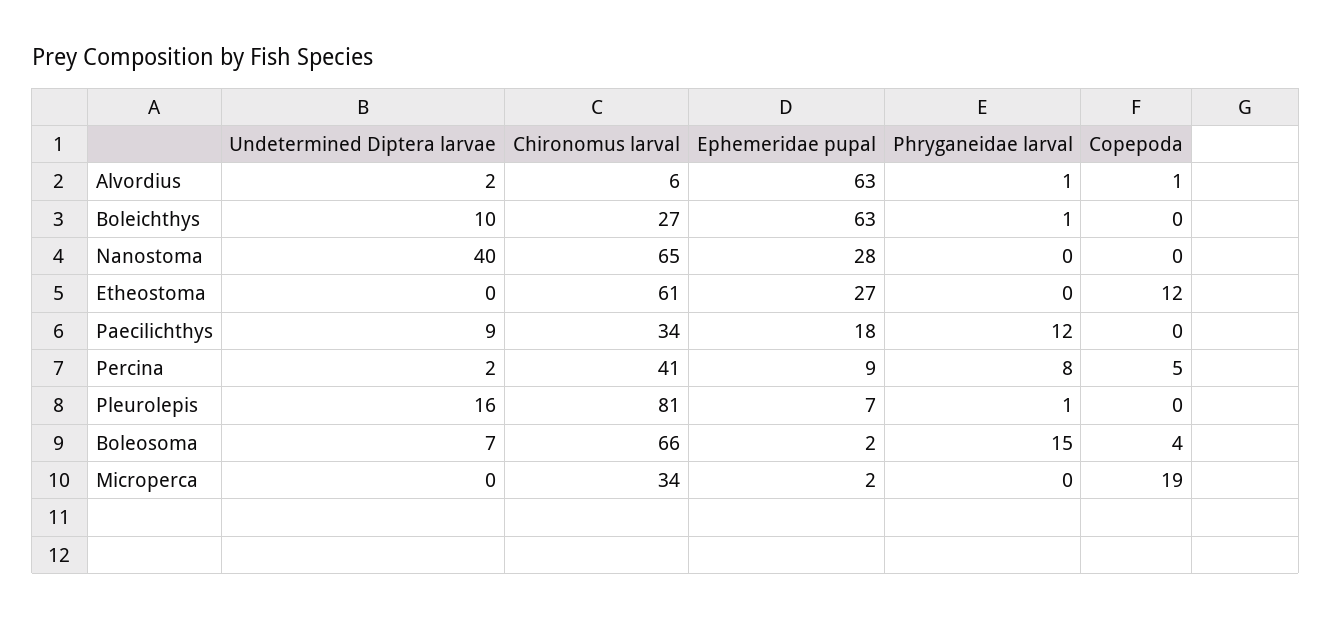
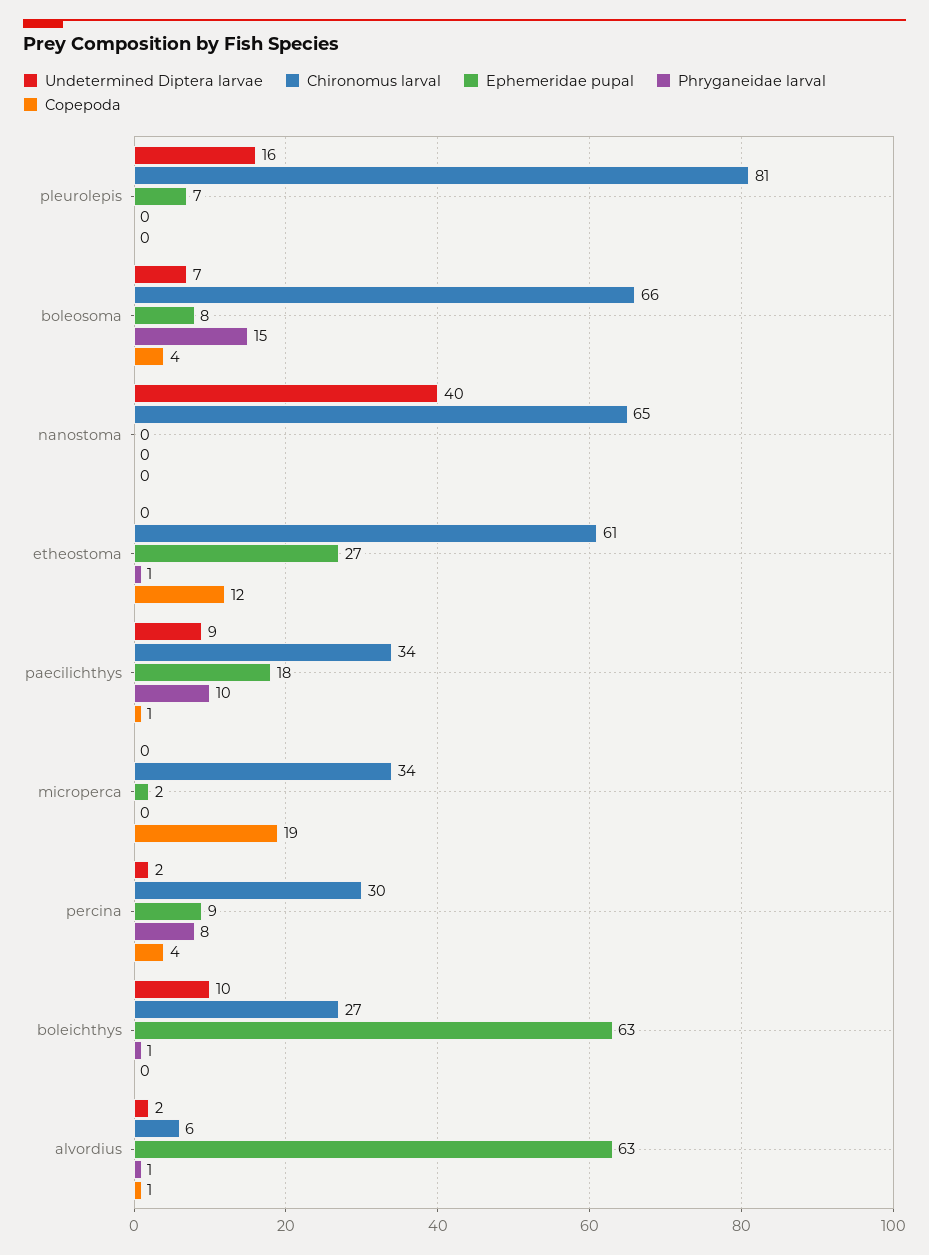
  {
    "Undetermined Diptera larvae": {
      "Alvordius": 2,
      "Boleichthys": 10,
      "Nanostoma": 40,
      "Etheostoma": 0,
      "Paecilichthys": 9,
      "Percina": 2,
      "Pleurolepis": 16,
      "Boleosoma": 7,
      "Microperca": 0
    },
    "Chironomus larval": {
      "Alvordius": 6,
      "Boleichthys": 27,
      "Nanostoma": 65,
      "Etheostoma": 61,
      "Paecilichthys": 34,
-     "Percina": 41,
+     "Percina": 30,
      "Pleurolepis": 81,
      "Boleosoma": 66,
      "Microperca": 34
    },
    "Ephemeridae pupal": {
      "Alvordius": 63,
      "Boleichthys": 63,
-     "Nanostoma": 28,
+     "Nanostoma": 0,
      "Etheostoma": 27,
      "Paecilichthys": 18,
      "Percina": 9,
      "Pleurolepis": 7,
-     "Boleosoma": 2,
+     "Boleosoma": 8,
      "Microperca": 2
    },
    "Phryganeidae larval": {
      "Alvordius": 1,
      "Boleichthys": 1,
      "Nanostoma": 0,
-     "Etheostoma": 0,
+     "Etheostoma": 1,
-     "Paecilichthys": 12,
+     "Paecilichthys": 10,
      "Percina": 8,
-     "Pleurolepis": 1,
+     "Pleurolepis": 0,
      "Boleosoma": 15,
      "Microperca": 0
    },
    "Copepoda": {
      "Alvordius": 1,
      "Boleichthys": 0,
      "Nanostoma": 0,
      "Etheostoma": 12,
-     "Paecilichthys": 0,
+     "Paecilichthys": 1,
-     "Percina": 5,
+     "Percina": 4,
      "Pleurolepis": 0,
      "Boleosoma": 4,
      "Microperca": 19
    }
  }

